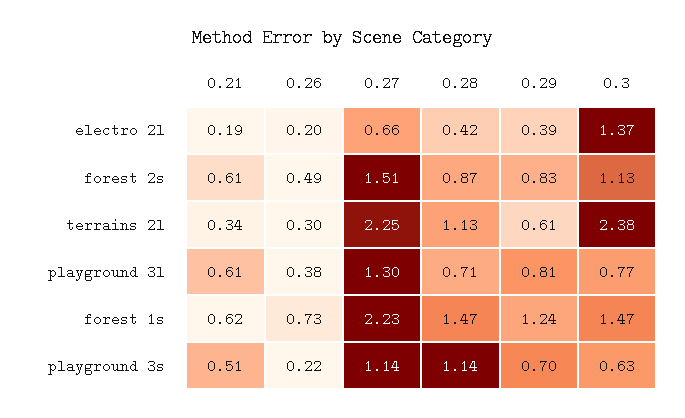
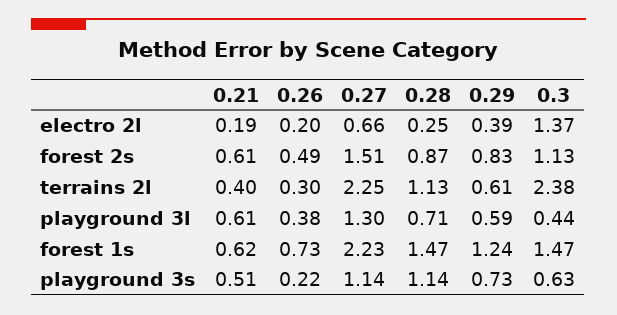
  {
    "0.21": {
      "electro 2l": 0.19,
      "forest 2s": 0.61,
-     "terrains 2l": 0.34,
+     "terrains 2l": 0.4,
      "playground 3l": 0.61,
      "forest 1s": 0.62,
      "playground 3s": 0.51
    },
    "0.26": {
      "electro 2l": 0.2,
      "forest 2s": 0.49,
      "terrains 2l": 0.3,
      "playground 3l": 0.38,
      "forest 1s": 0.73,
      "playground 3s": 0.22
    },
    "0.27": {
      "electro 2l": 0.66,
      "forest 2s": 1.51,
      "terrains 2l": 2.25,
      "playground 3l": 1.3,
      "forest 1s": 2.23,
      "playground 3s": 1.14
    },
    "0.28": {
-     "electro 2l": 0.42,
+     "electro 2l": 0.25,
      "forest 2s": 0.87,
      "terrains 2l": 1.13,
      "playground 3l": 0.71,
      "forest 1s": 1.47,
      "playground 3s": 1.14
    },
    "0.29": {
      "electro 2l": 0.39,
      "forest 2s": 0.83,
      "terrains 2l": 0.61,
-     "playground 3l": 0.81,
+     "playground 3l": 0.59,
      "forest 1s": 1.24,
-     "playground 3s": 0.7
+     "playground 3s": 0.73
    },
    "0.3": {
      "electro 2l": 1.37,
      "forest 2s": 1.13,
      "terrains 2l": 2.38,
-     "playground 3l": 0.77,
+     "playground 3l": 0.44,
      "forest 1s": 1.47,
      "playground 3s": 0.63
    }
  }

